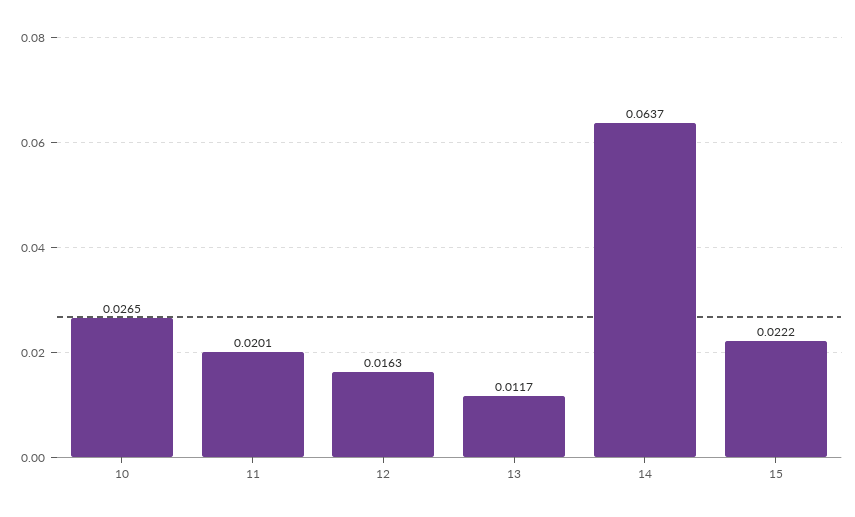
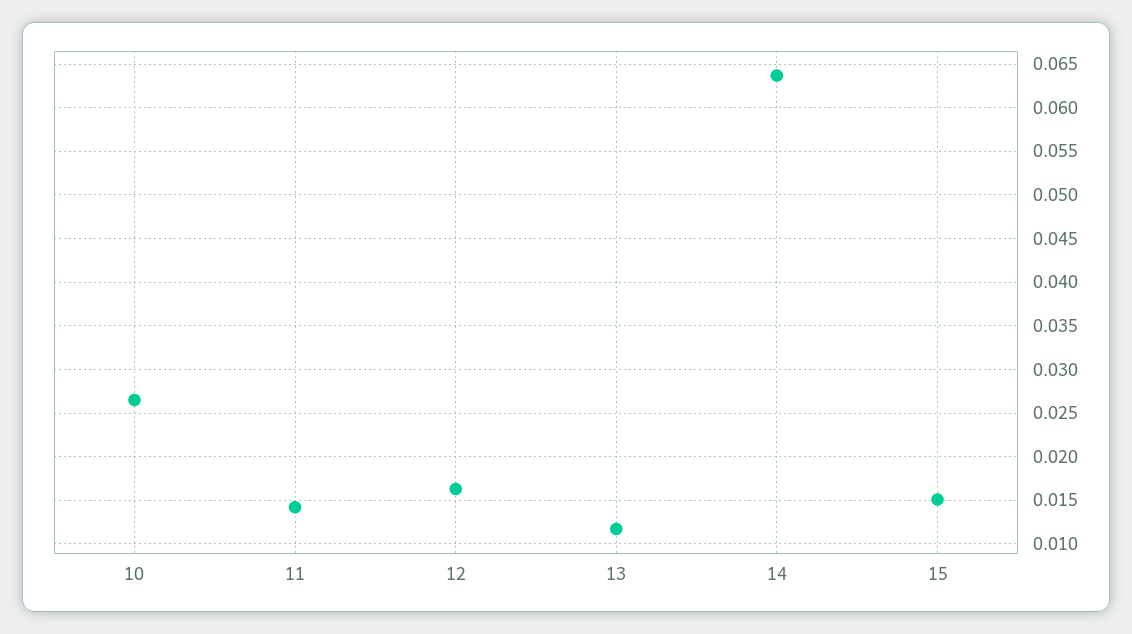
  {
    "10": 0.0265,
-   "11": 0.0201,
+   "11": 0.014,
    "12": 0.0163,
    "13": 0.0117,
    "14": 0.0637,
-   "15": 0.0222
+   "15": 0.015
  }

